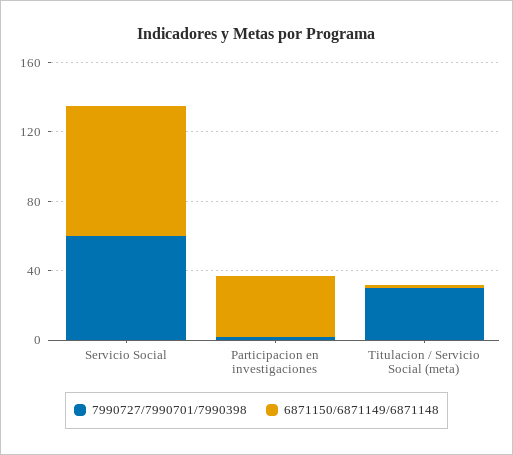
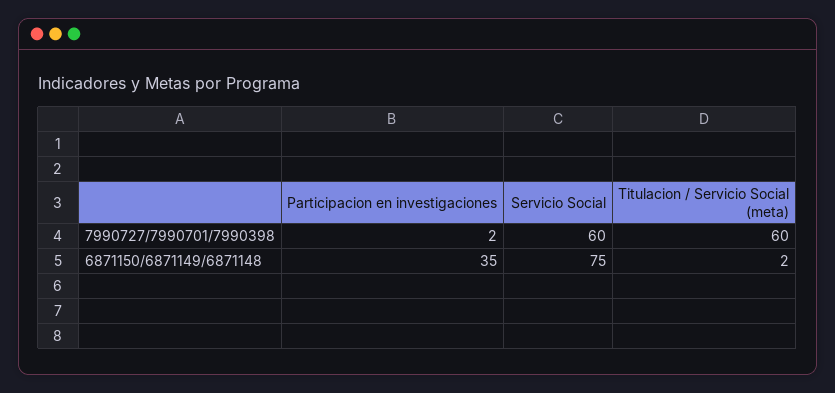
  {
    "7990727/7990701/7990398": {
      "Servicio Social": 60,
      "Participacion en investigaciones": 2,
-     "Titulacion / Servicio Social (meta)": 30
+     "Titulacion / Servicio Social (meta)": 60
    },
    "6871150/6871149/6871148": {
      "Servicio Social": 75,
      "Participacion en investigaciones": 35,
      "Titulacion / Servicio Social (meta)": 2
    }
  }

